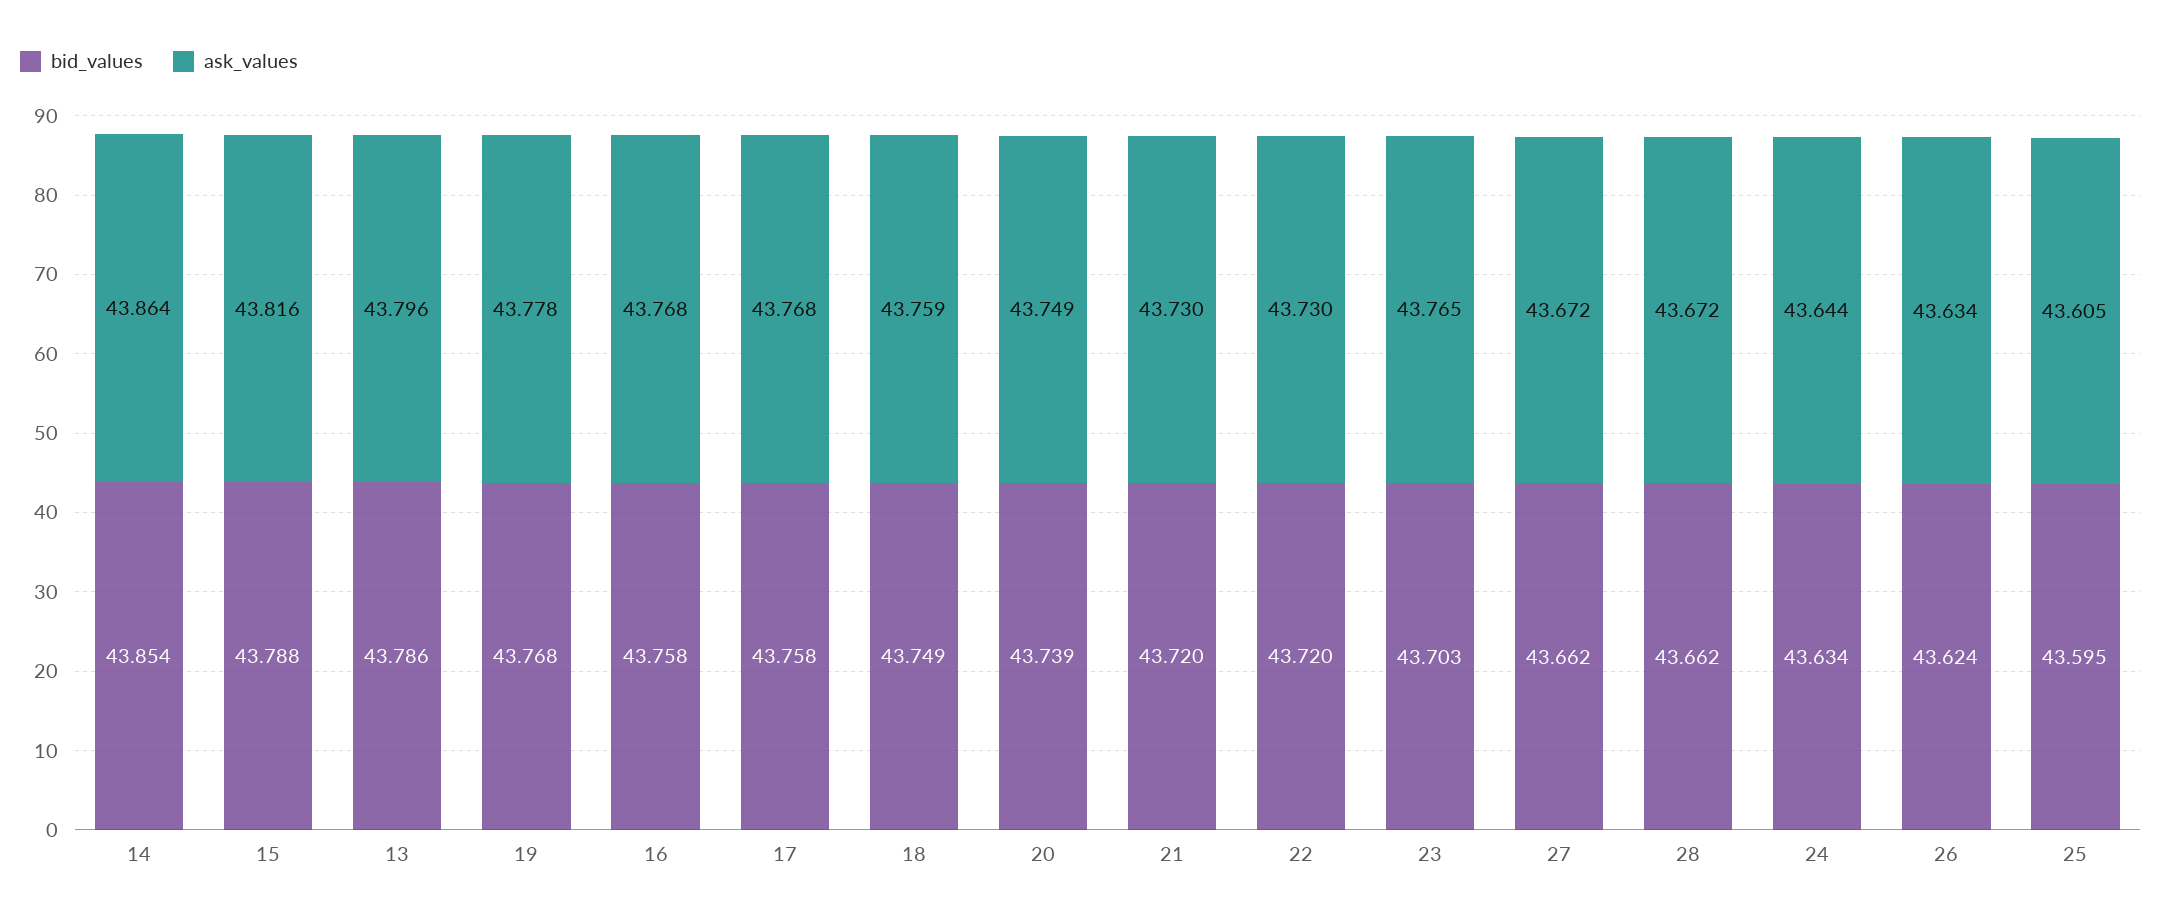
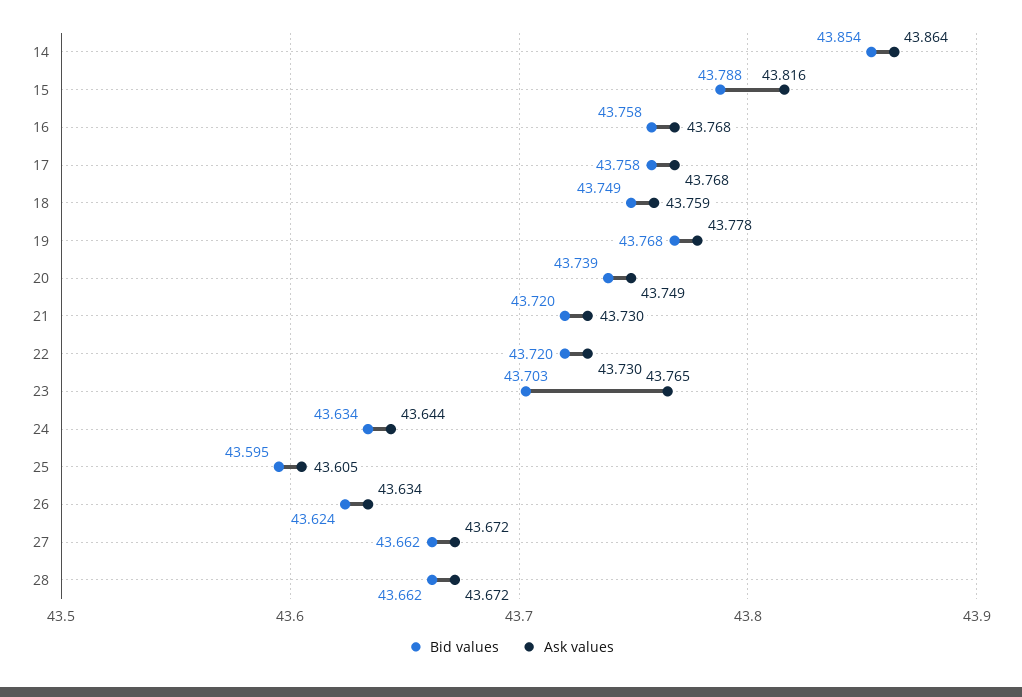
  {
    "bid_values": {
      "14": 43.854,
      "15": 43.788,
-     "13": 43.786,
      "19": 43.768,
      "16": 43.758,
      "17": 43.758,
      "18": 43.749,
      "20": 43.739,
      "21": 43.72,
      "22": 43.72,
      "23": 43.703,
      "27": 43.662,
      "28": 43.662,
      "24": 43.634,
      "26": 43.624,
      "25": 43.595
    },
    "ask_values": {
      "14": 43.864,
      "15": 43.816,
-     "13": 43.796,
      "19": 43.778,
      "16": 43.768,
      "17": 43.768,
      "18": 43.759,
      "20": 43.749,
      "21": 43.73,
      "22": 43.73,
      "23": 43.765,
      "27": 43.672,
      "28": 43.672,
      "24": 43.644,
      "26": 43.634,
      "25": 43.605
    }
  }

